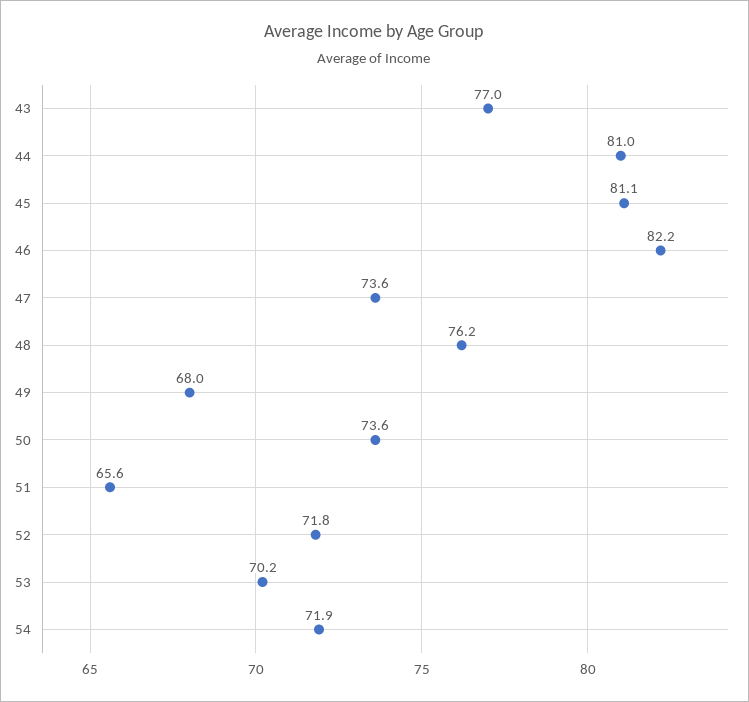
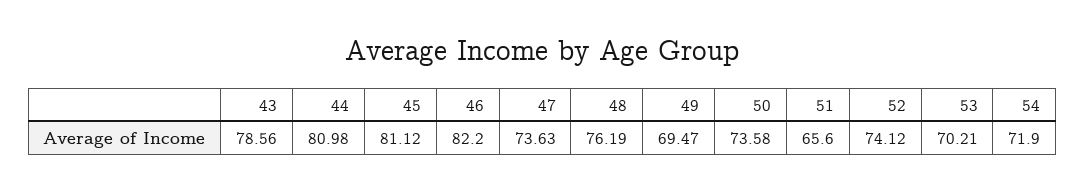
  {
-   "43": 77,
+   "43": 78.56,
    "44": 80.98,
    "45": 81.12,
    "46": 82.2,
    "47": 73.63,
    "48": 76.19,
-   "49": 68,
+   "49": 69.47,
    "50": 73.58,
    "51": 65.6,
-   "52": 71.8,
+   "52": 74.12,
    "53": 70.21,
    "54": 71.9
  }

